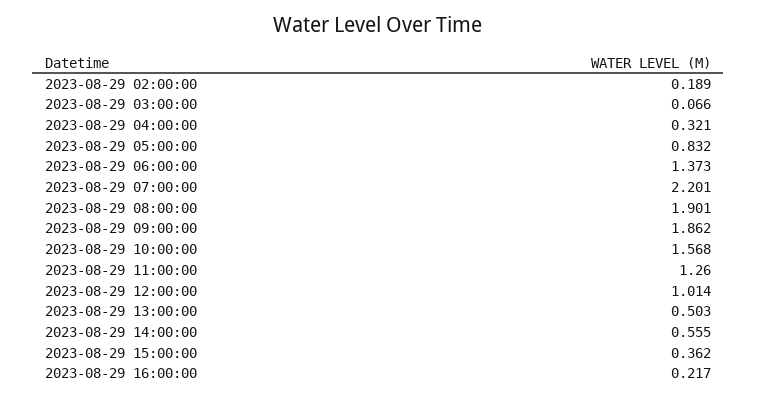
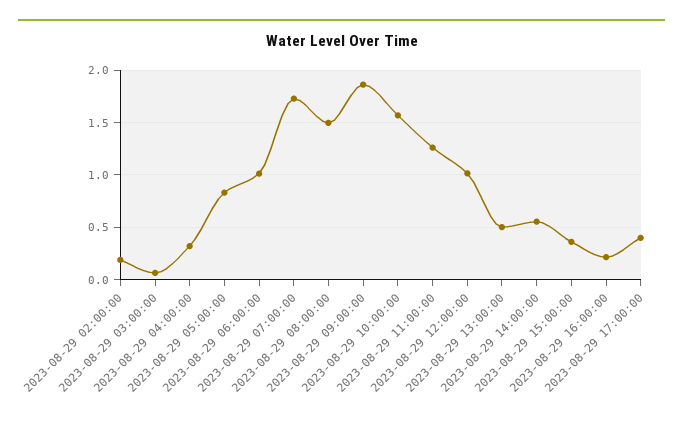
  {
    "2023-08-29 02:00:00": 0.189,
    "2023-08-29 03:00:00": 0.066,
    "2023-08-29 04:00:00": 0.321,
    "2023-08-29 05:00:00": 0.832,
-   "2023-08-29 06:00:00": 1.373,
+   "2023-08-29 06:00:00": 1,
-   "2023-08-29 07:00:00": 2.201,
+   "2023-08-29 07:00:00": 1.7,
-   "2023-08-29 08:00:00": 1.901,
+   "2023-08-29 08:00:00": 1.5,
    "2023-08-29 09:00:00": 1.862,
    "2023-08-29 10:00:00": 1.568,
    "2023-08-29 11:00:00": 1.26,
    "2023-08-29 12:00:00": 1.014,
    "2023-08-29 13:00:00": 0.503,
    "2023-08-29 14:00:00": 0.555,
    "2023-08-29 15:00:00": 0.362,
-   "2023-08-29 16:00:00": 0.217
+   "2023-08-29 16:00:00": 0.217,
+   "2023-08-29 17:00:00": 0.4
  }

